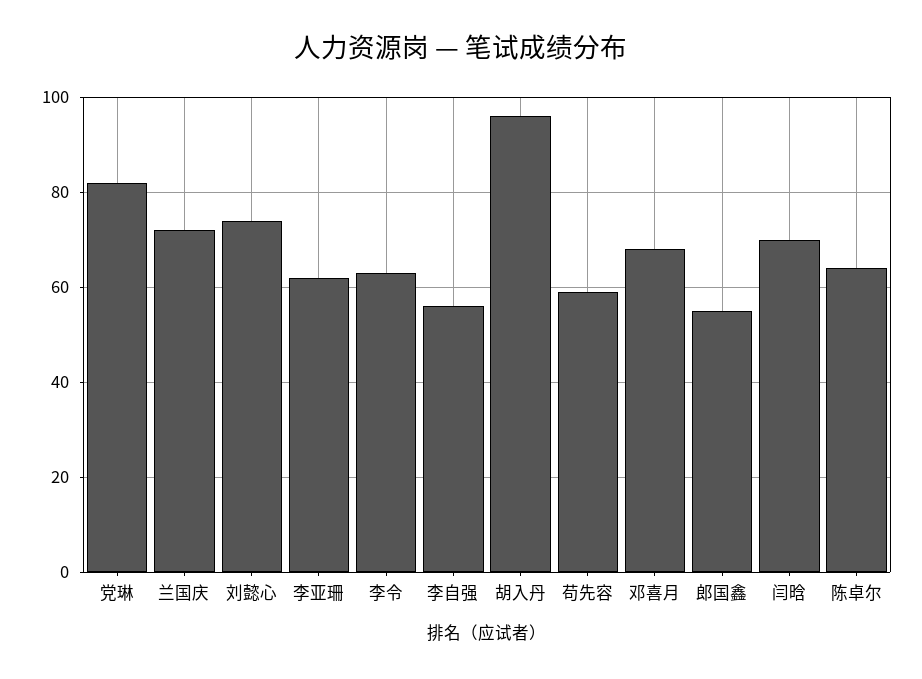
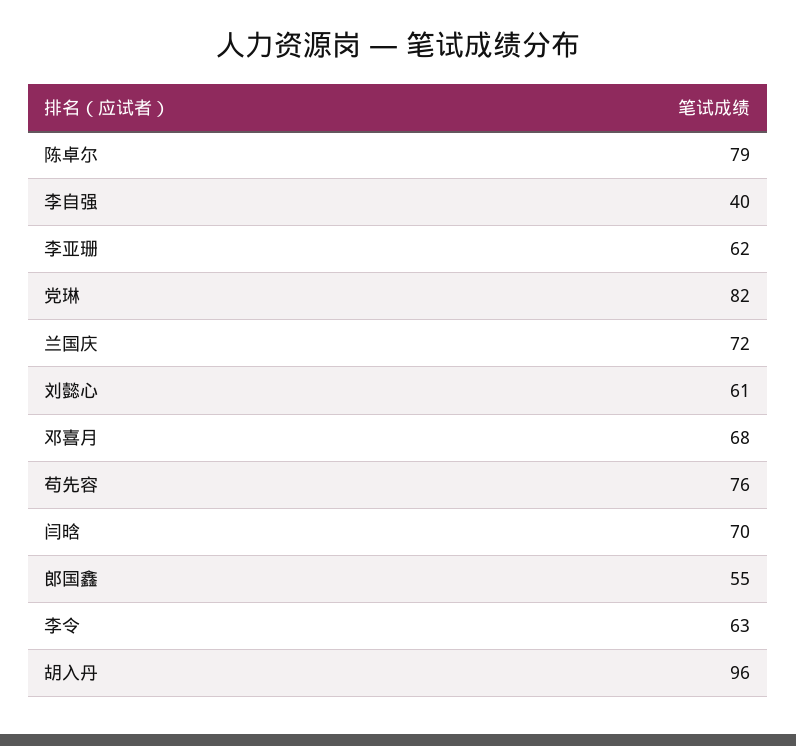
  {
    "党琳": 82,
    "兰国庆": 72,
-   "刘懿心": 75,
+   "刘懿心": 61,
    "李亚珊": 62,
    "李令": 63,
-   "李自强": 55,
+   "李自强": 40,
    "胡入丹": 96,
-   "苟先容": 60,
+   "苟先容": 76,
    "邓喜月": 68,
    "郎国鑫": 55,
    "闫晗": 70,
-   "陈卓尔": 65
+   "陈卓尔": 79
  }

